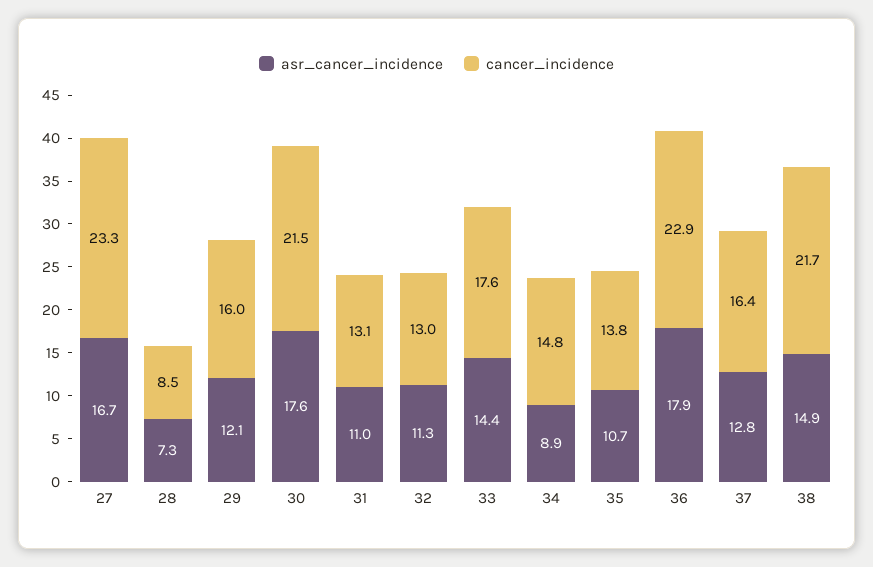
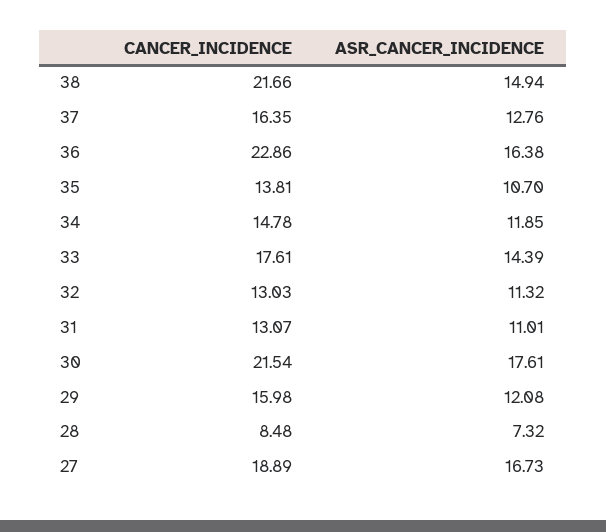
  {
    "asr_cancer_incidence": {
      "27": 16.73,
      "28": 7.32,
      "29": 12.08,
      "30": 17.61,
      "31": 11.01,
      "32": 11.32,
      "33": 14.39,
-     "34": 8.9,
+     "34": 11.85,
      "35": 10.7,
-     "36": 17.9,
+     "36": 16.38,
      "37": 12.76,
      "38": 14.94
    },
    "cancer_incidence": {
-     "27": 23.3,
+     "27": 18.89,
      "28": 8.48,
      "29": 15.98,
      "30": 21.54,
      "31": 13.07,
      "32": 13.03,
      "33": 17.61,
      "34": 14.78,
      "35": 13.81,
      "36": 22.86,
      "37": 16.35,
      "38": 21.66
    }
  }

